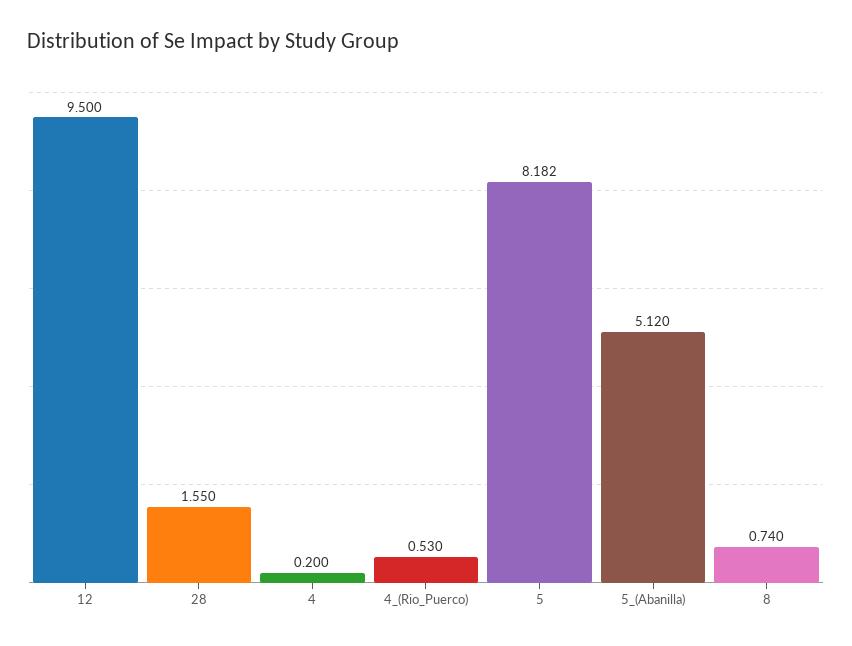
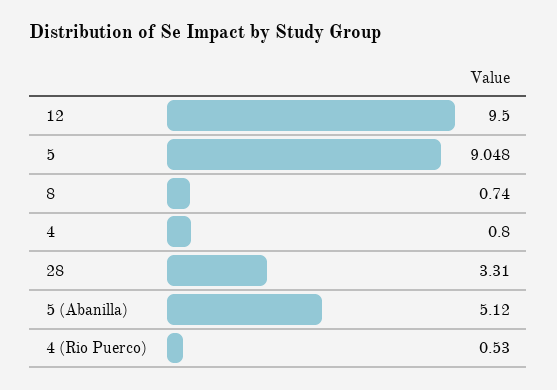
  {
    "12": 9.5,
-   "28": 1.55,
+   "28": 3.31,
-   "4": 0.2,
+   "4": 0.8,
    "4_(Rio_Puerco)": 0.53,
-   "5": 8.182,
+   "5": 9.048,
    "5_(Abanilla)": 5.12,
    "8": 0.74
  }

